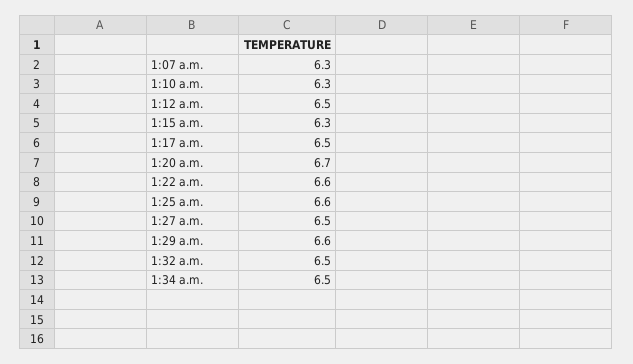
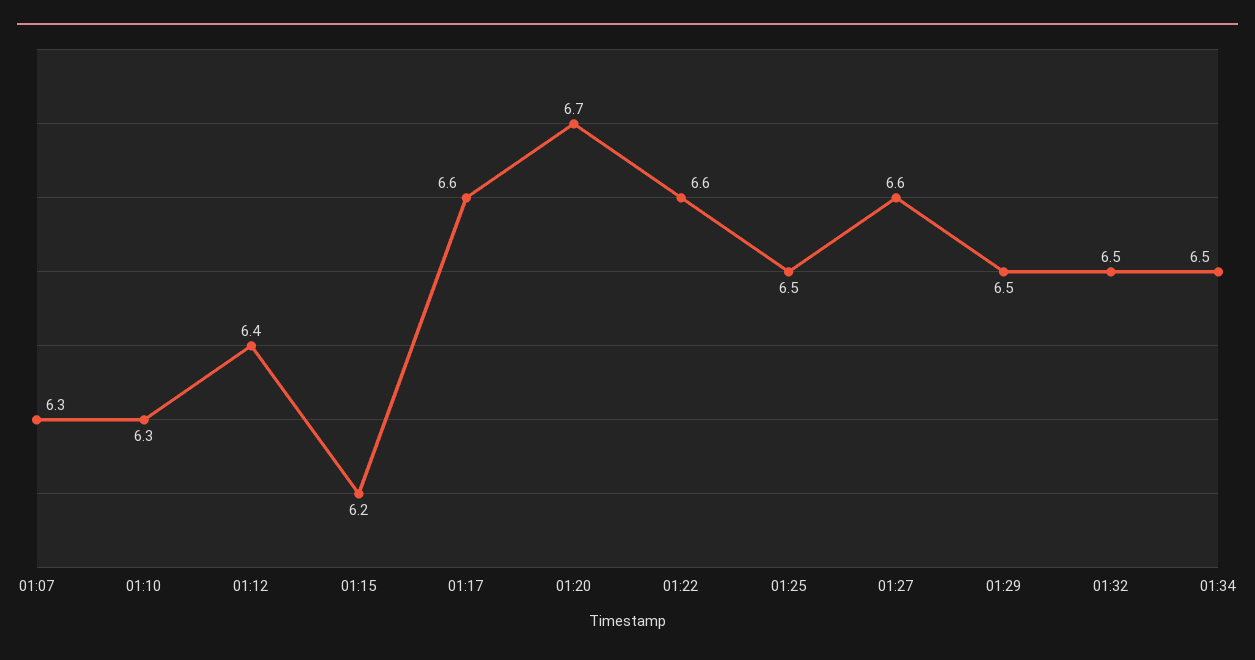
  {
    "1:07 a.m.": 6.3,
    "1:10 a.m.": 6.3,
-   "1:12 a.m.": 6.5,
+   "1:12 a.m.": 6.4,
-   "1:15 a.m.": 6.3,
+   "1:15 a.m.": 6.2,
-   "1:17 a.m.": 6.5,
+   "1:17 a.m.": 6.6,
    "1:20 a.m.": 6.7,
    "1:22 a.m.": 6.6,
-   "1:25 a.m.": 6.6,
+   "1:25 a.m.": 6.5,
-   "1:27 a.m.": 6.5,
+   "1:27 a.m.": 6.6,
-   "1:29 a.m.": 6.6,
+   "1:29 a.m.": 6.5,
    "1:32 a.m.": 6.5,
    "1:34 a.m.": 6.5
  }

